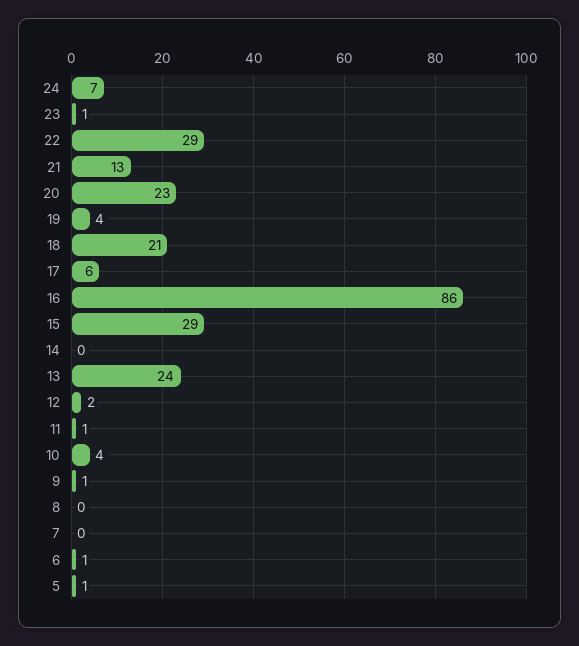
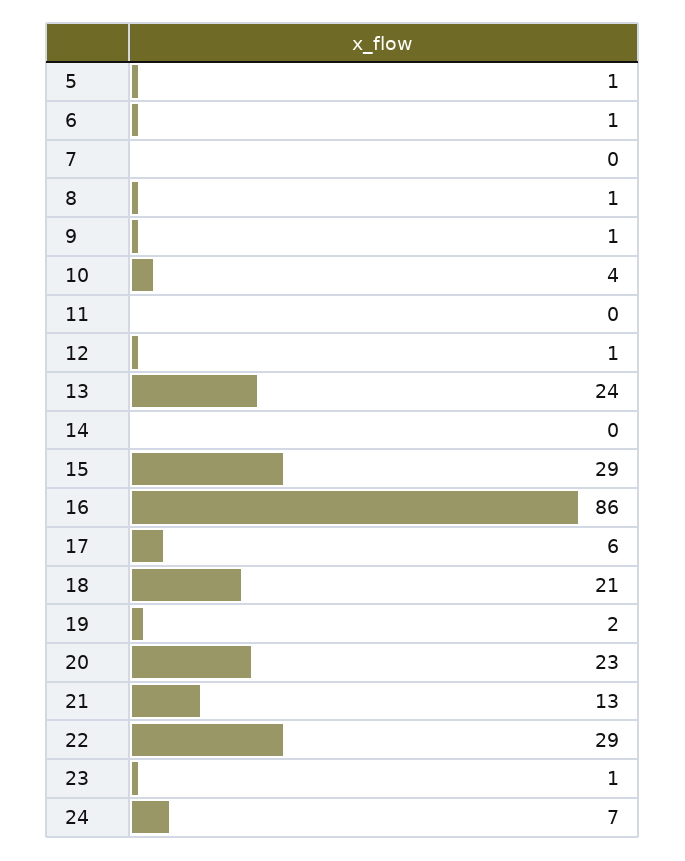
  {
    "24": 7,
    "23": 1,
    "22": 29,
    "21": 13,
    "20": 23,
-   "19": 4,
+   "19": 2,
    "18": 21,
    "17": 6,
    "16": 86,
    "15": 29,
    "14": 0,
    "13": 24,
-   "12": 2,
+   "12": 1,
-   "11": 1,
+   "11": 0,
    "10": 4,
    "9": 1,
-   "8": 0,
+   "8": 1,
    "7": 0,
    "6": 1,
    "5": 1
  }

